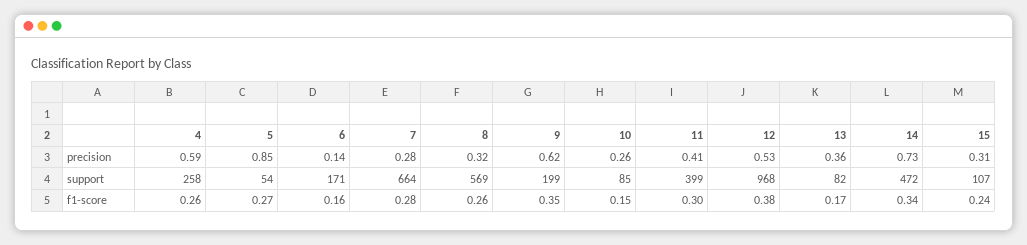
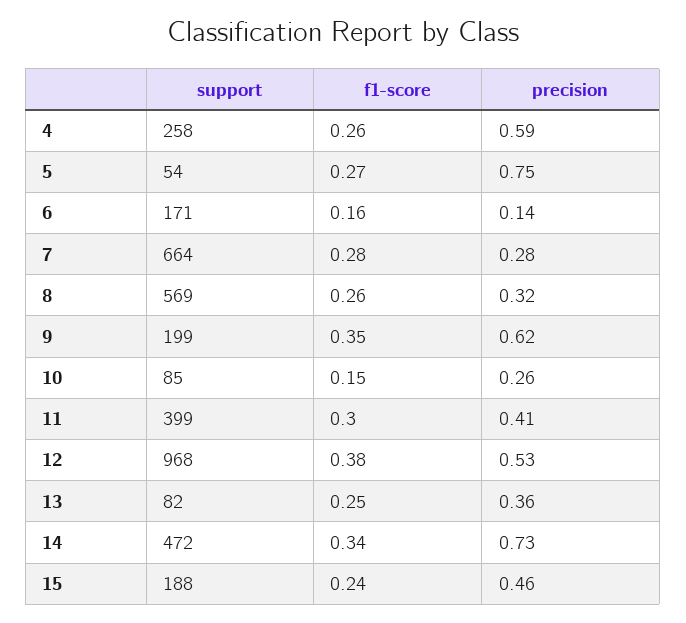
  {
    "4": {
      "precision": 0.59,
      "support": 258,
      "f1-score": 0.26
    },
    "5": {
-     "precision": 0.85,
+     "precision": 0.75,
      "support": 54,
      "f1-score": 0.27
    },
    "6": {
      "precision": 0.14,
      "support": 171,
      "f1-score": 0.16
    },
    "7": {
      "precision": 0.28,
      "support": 664,
      "f1-score": 0.28
    },
    "8": {
      "precision": 0.32,
      "support": 569,
      "f1-score": 0.26
    },
    "9": {
      "precision": 0.62,
      "support": 199,
      "f1-score": 0.35
    },
    "10": {
      "precision": 0.26,
      "support": 85,
      "f1-score": 0.15
    },
    "11": {
      "precision": 0.41,
      "support": 399,
      "f1-score": 0.3
    },
    "12": {
      "precision": 0.53,
      "support": 968,
      "f1-score": 0.38
    },
    "13": {
      "precision": 0.36,
      "support": 82,
-     "f1-score": 0.17
+     "f1-score": 0.25
    },
    "14": {
      "precision": 0.73,
      "support": 472,
      "f1-score": 0.34
    },
    "15": {
-     "precision": 0.31,
+     "precision": 0.46,
-     "support": 107,
+     "support": 188,
      "f1-score": 0.24
    }
  }

